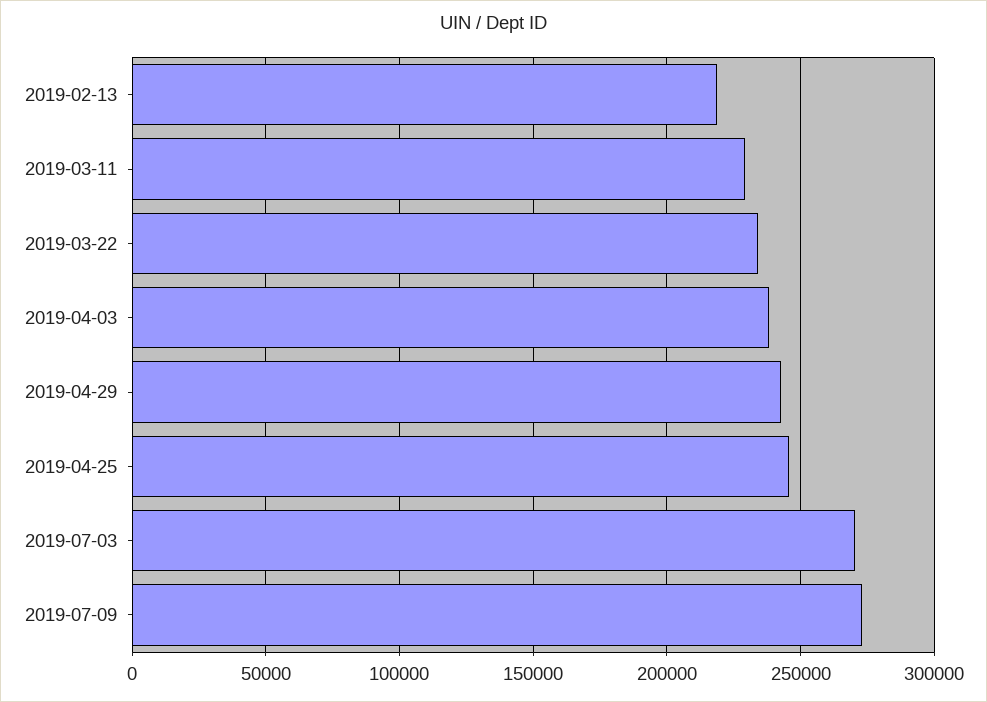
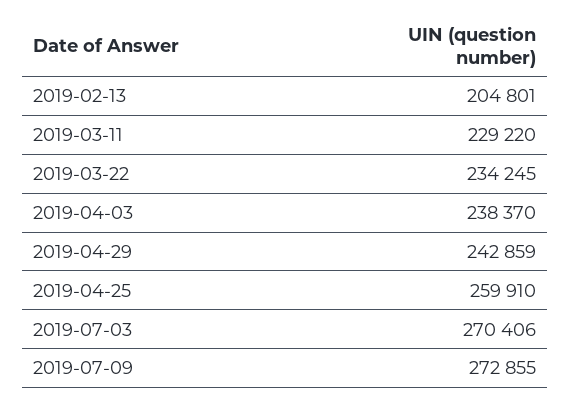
  {
-   "2019-02-13": 220000,
+   "2019-02-13": 204801,
    "2019-03-11": 229220,
    "2019-03-22": 234245,
    "2019-04-03": 238370,
    "2019-04-29": 242859,
-   "2019-04-25": 245000,
+   "2019-04-25": 259910,
    "2019-07-03": 270406,
    "2019-07-09": 272855
  }

